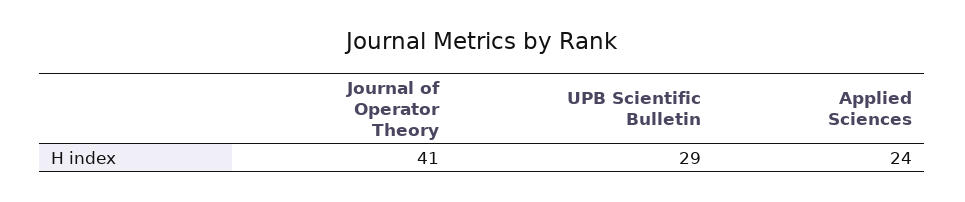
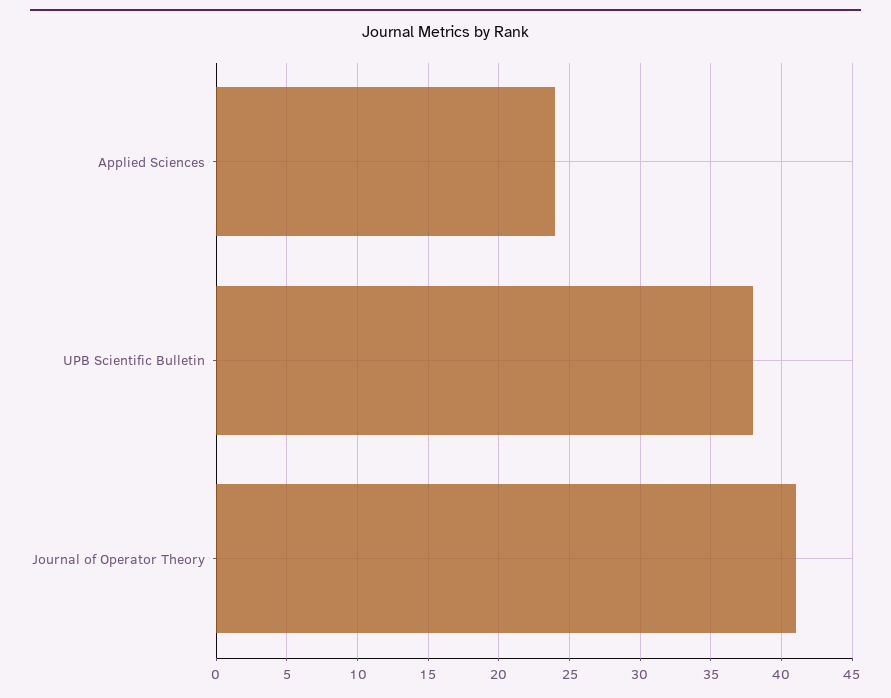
  {
    "Journal of Operator Theory": 41,
-   "UPB Scientific Bulletin": 29,
+   "UPB Scientific Bulletin": 38,
    "Applied Sciences": 24
  }

